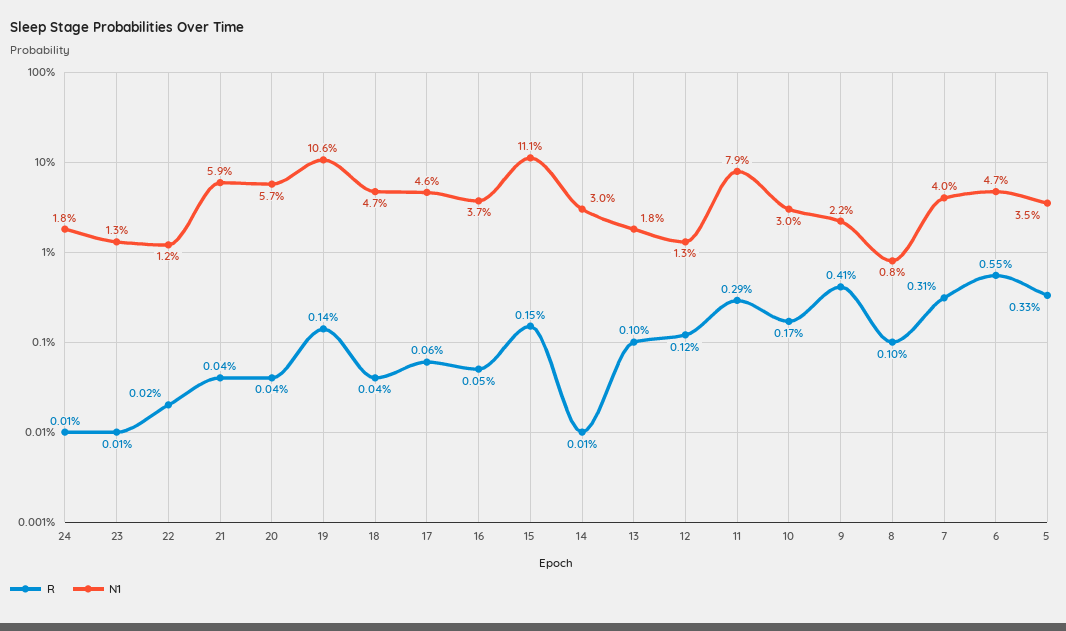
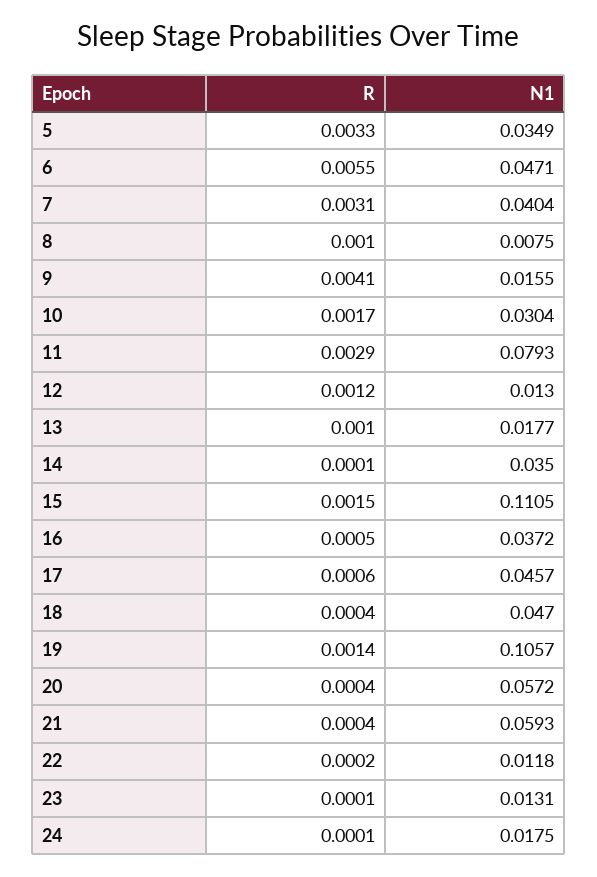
  {
    "R": {
      "24": 0.0001,
      "23": 0.0001,
      "22": 0.0002,
      "21": 0.0004,
      "20": 0.0004,
      "19": 0.0014,
      "18": 0.0004,
      "17": 0.0006,
      "16": 0.0005,
      "15": 0.0015,
      "14": 0.0001,
      "13": 0.001,
      "12": 0.0012,
      "11": 0.0029,
      "10": 0.0017,
      "9": 0.0041,
      "8": 0.001,
      "7": 0.0031,
      "6": 0.0055,
      "5": 0.0033
    },
    "N1": {
      "24": 0.0175,
      "23": 0.0131,
      "22": 0.0118,
      "21": 0.0593,
      "20": 0.0572,
      "19": 0.1057,
      "18": 0.047,
      "17": 0.0457,
      "16": 0.0372,
      "15": 0.1105,
-     "14": 0.03,
+     "14": 0.035,
      "13": 0.0177,
      "12": 0.013,
      "11": 0.0793,
      "10": 0.0304,
-     "9": 0.022,
+     "9": 0.0155,
      "8": 0.0075,
      "7": 0.0404,
      "6": 0.0471,
      "5": 0.0349
    }
  }

